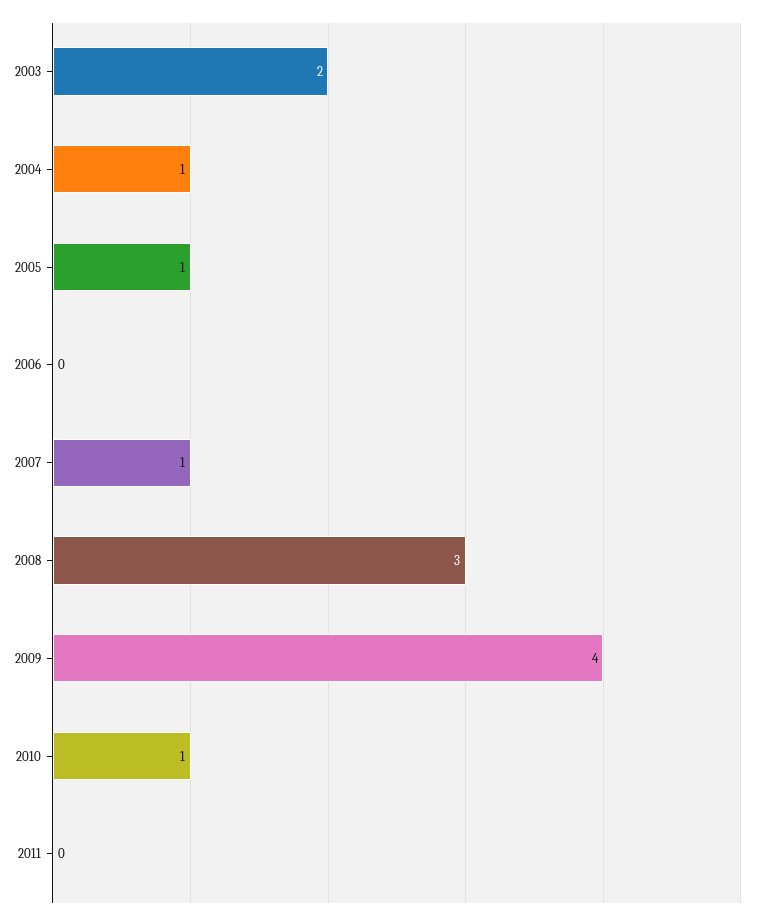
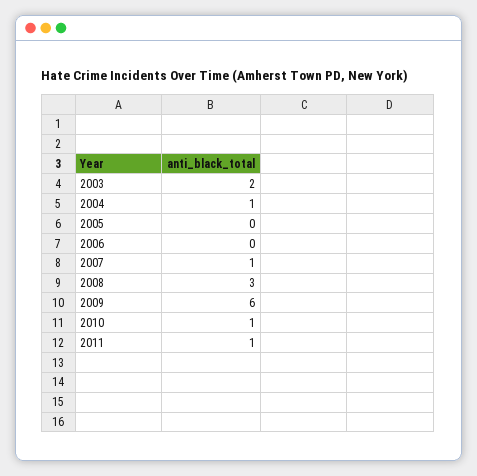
  {
    "2003": 2,
    "2004": 1,
-   "2005": 1,
+   "2005": 0,
    "2006": 0,
    "2007": 1,
    "2008": 3,
-   "2009": 4,
+   "2009": 6,
    "2010": 1,
-   "2011": 0
+   "2011": 1
  }

